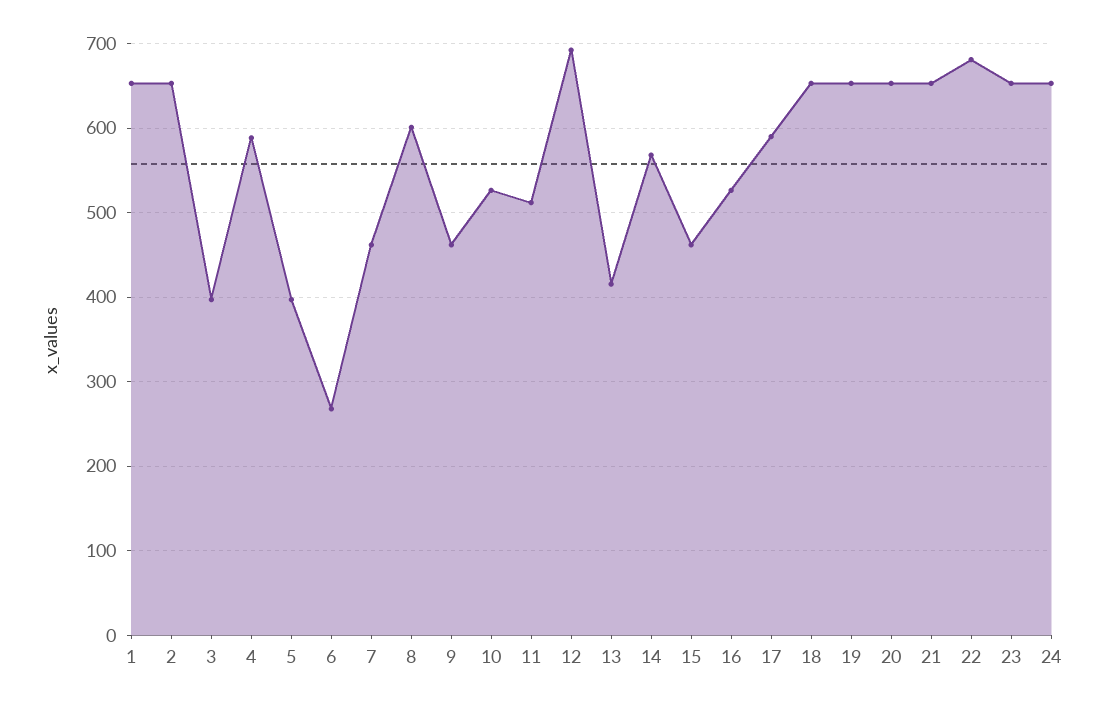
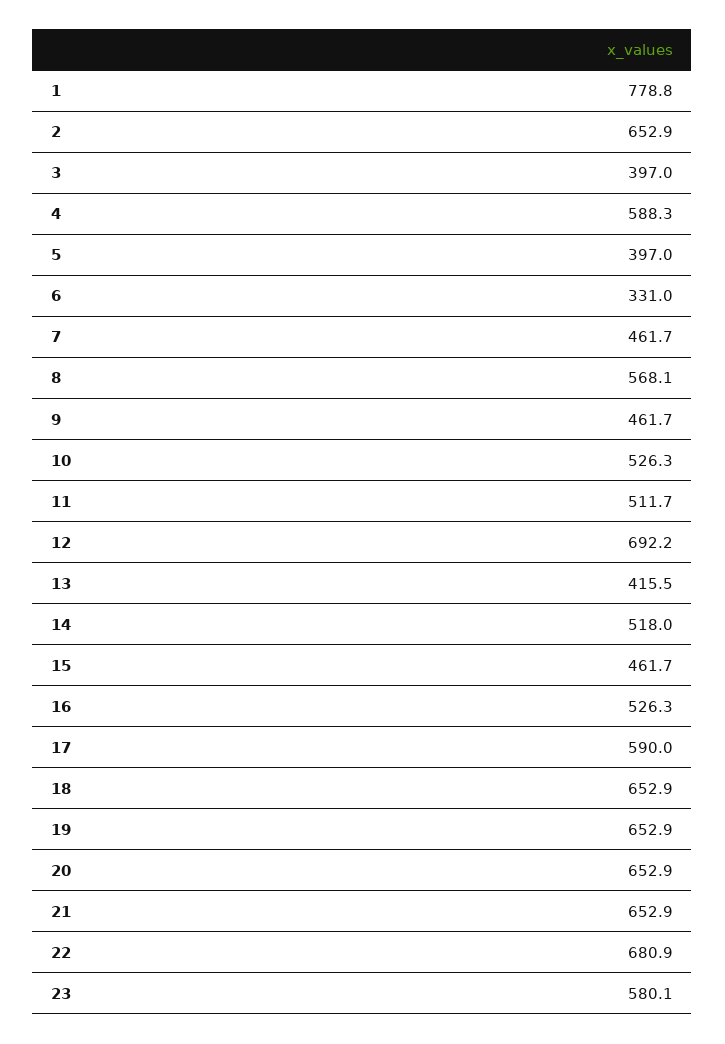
  {
-   "1": 650,
+   "1": 778.8,
    "2": 652.9,
    "3": 397,
    "4": 588.3,
    "5": 397,
-   "6": 270,
+   "6": 331,
    "7": 461.7,
-   "8": 600,
+   "8": 568.1,
    "9": 461.7,
    "10": 526.3,
    "11": 511.7,
    "12": 692.2,
    "13": 415.5,
-   "14": 570,
+   "14": 518,
    "15": 461.7,
    "16": 526.3,
    "17": 590,
    "18": 652.9,
    "19": 652.9,
    "20": 652.9,
    "21": 652.9,
    "22": 680.9,
-   "23": 650,
+   "23": 580.1
-   "24": 650
  }

